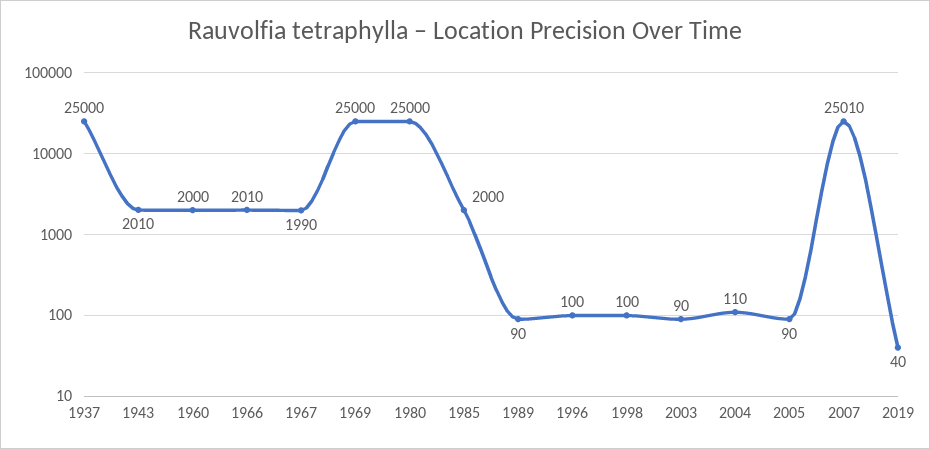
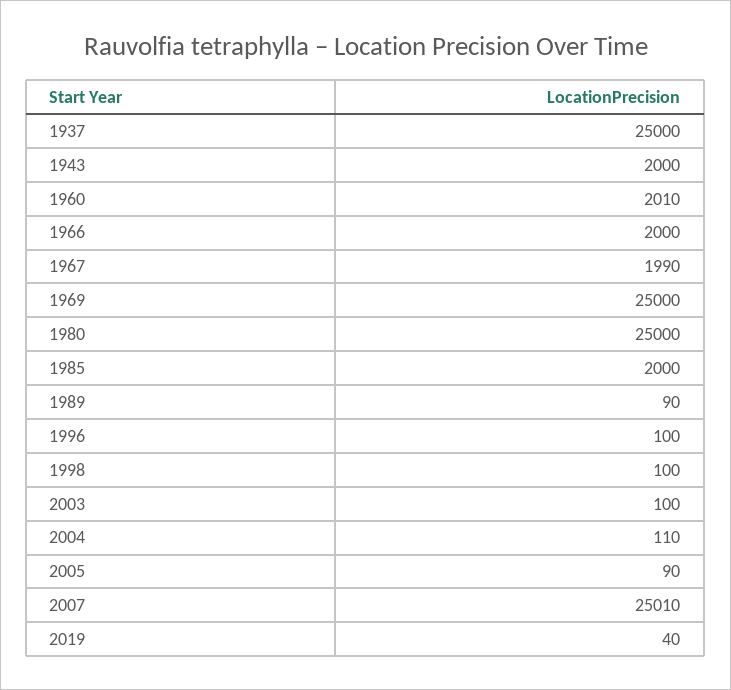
  {
    "1937": 25000,
-   "1943": 2010,
+   "1943": 2000,
-   "1960": 2000,
+   "1960": 2010,
-   "1966": 2010,
+   "1966": 2000,
    "1967": 1990,
    "1969": 25000,
    "1980": 25000,
    "1985": 2000,
    "1989": 90,
    "1996": 100,
    "1998": 100,
-   "2003": 90,
+   "2003": 100,
    "2004": 110,
    "2005": 90,
    "2007": 25010,
    "2019": 40
  }

